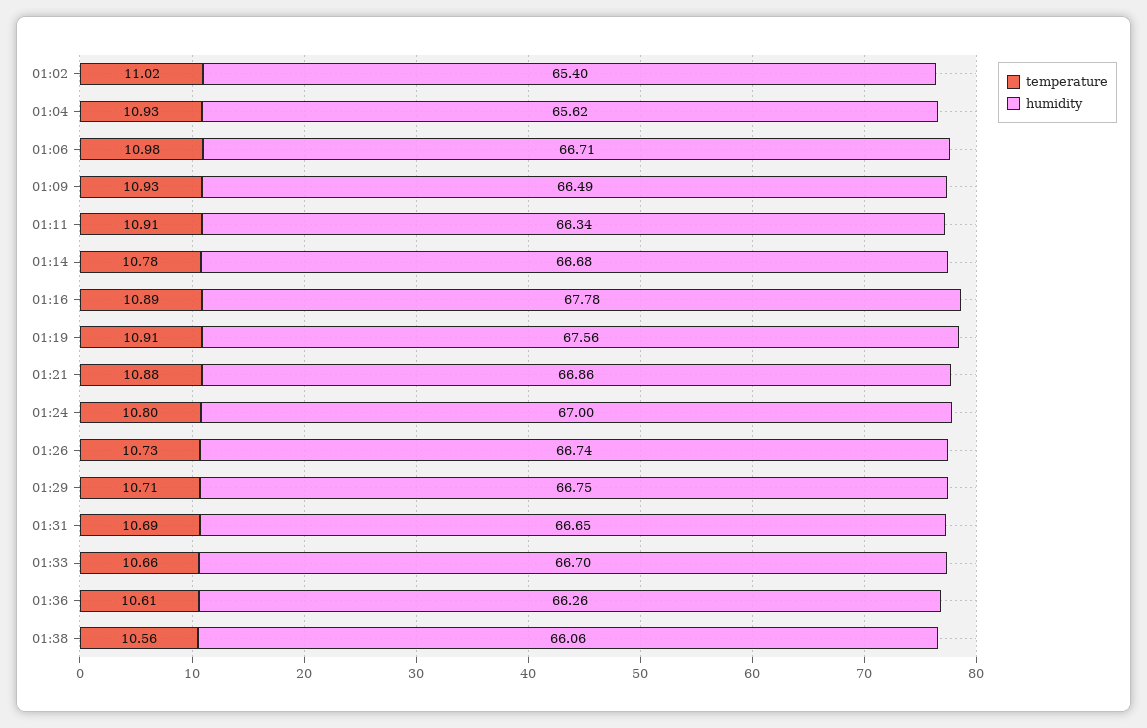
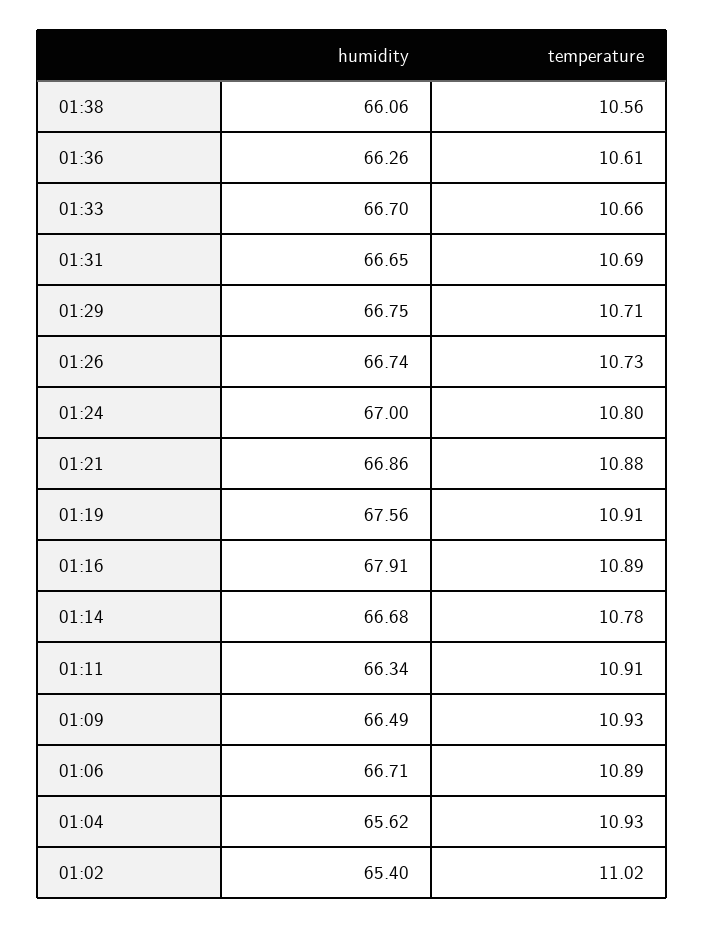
  {
    "temperature": {
      "01:02": 11.02,
      "01:04": 10.93,
-     "01:06": 10.98,
+     "01:06": 10.89,
      "01:09": 10.93,
      "01:11": 10.91,
      "01:14": 10.78,
      "01:16": 10.89,
      "01:19": 10.91,
      "01:21": 10.88,
      "01:24": 10.8,
      "01:26": 10.73,
      "01:29": 10.71,
      "01:31": 10.69,
      "01:33": 10.66,
      "01:36": 10.61,
      "01:38": 10.56
    },
    "humidity": {
      "01:02": 65.4,
      "01:04": 65.62,
      "01:06": 66.71,
      "01:09": 66.49,
      "01:11": 66.34,
      "01:14": 66.68,
-     "01:16": 67.78,
+     "01:16": 67.91,
      "01:19": 67.56,
      "01:21": 66.86,
      "01:24": 67,
      "01:26": 66.74,
      "01:29": 66.75,
      "01:31": 66.65,
      "01:33": 66.7,
      "01:36": 66.26,
      "01:38": 66.06
    }
  }

